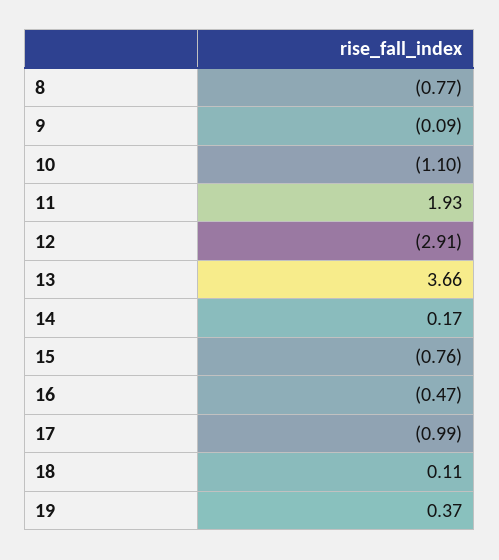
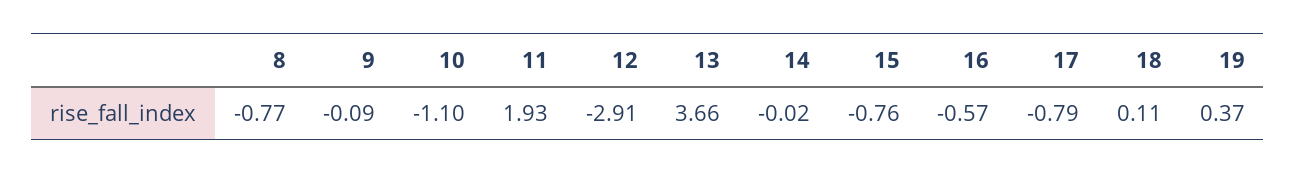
  {
    "8": -0.77,
    "9": -0.09,
    "10": -1.1,
    "11": 1.93,
    "12": -2.91,
    "13": 3.66,
-   "14": 0.17,
+   "14": -0.02,
    "15": -0.76,
-   "16": -0.47,
+   "16": -0.57,
-   "17": -0.99,
+   "17": -0.79,
    "18": 0.11,
    "19": 0.37
  }

